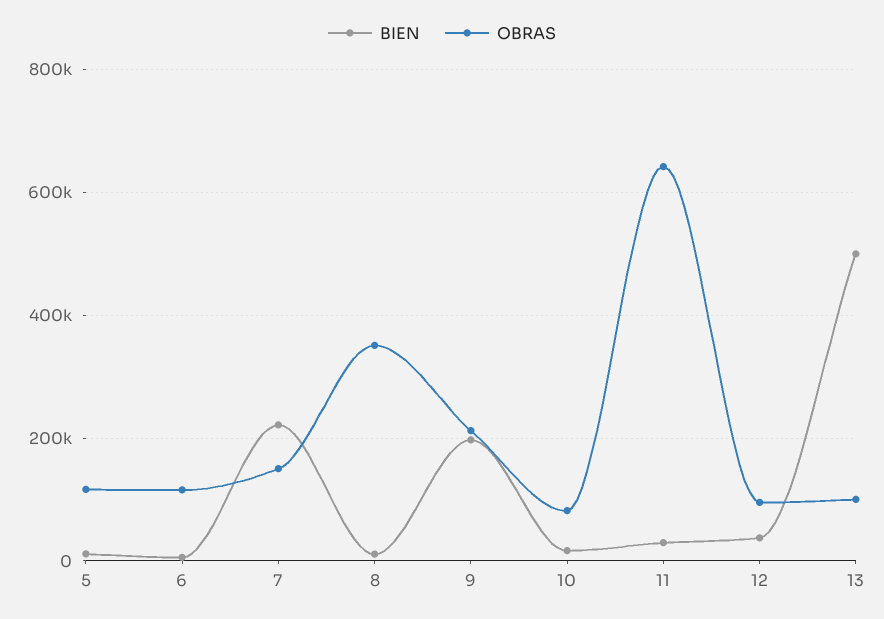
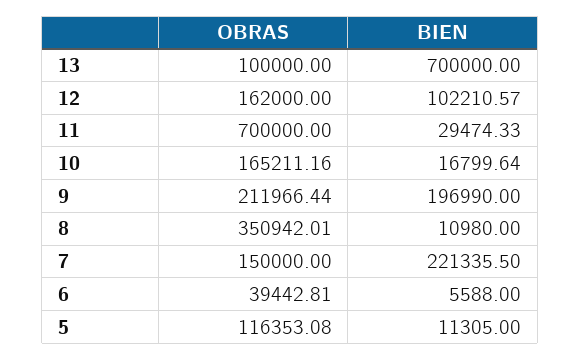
  {
    "BIEN": {
      "5": 11305,
      "6": 5588,
      "7": 221335.5,
      "8": 10980,
      "9": 196990,
      "10": 16799.64,
      "11": 29474.33,
-     "12": 40000,
+     "12": 102210.57,
-     "13": 500000
+     "13": 700000
    },
    "OBRAS": {
      "5": 116353.08,
-     "6": 120000,
+     "6": 39442.81,
      "7": 150000,
      "8": 350942.01,
      "9": 211966.44,
-     "10": 80000,
+     "10": 165211.16,
-     "11": 640000,
+     "11": 700000,
-     "12": 100000,
+     "12": 162000,
      "13": 100000
    }
  }

